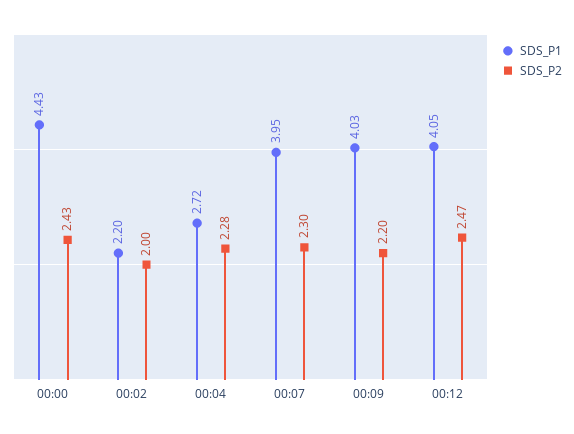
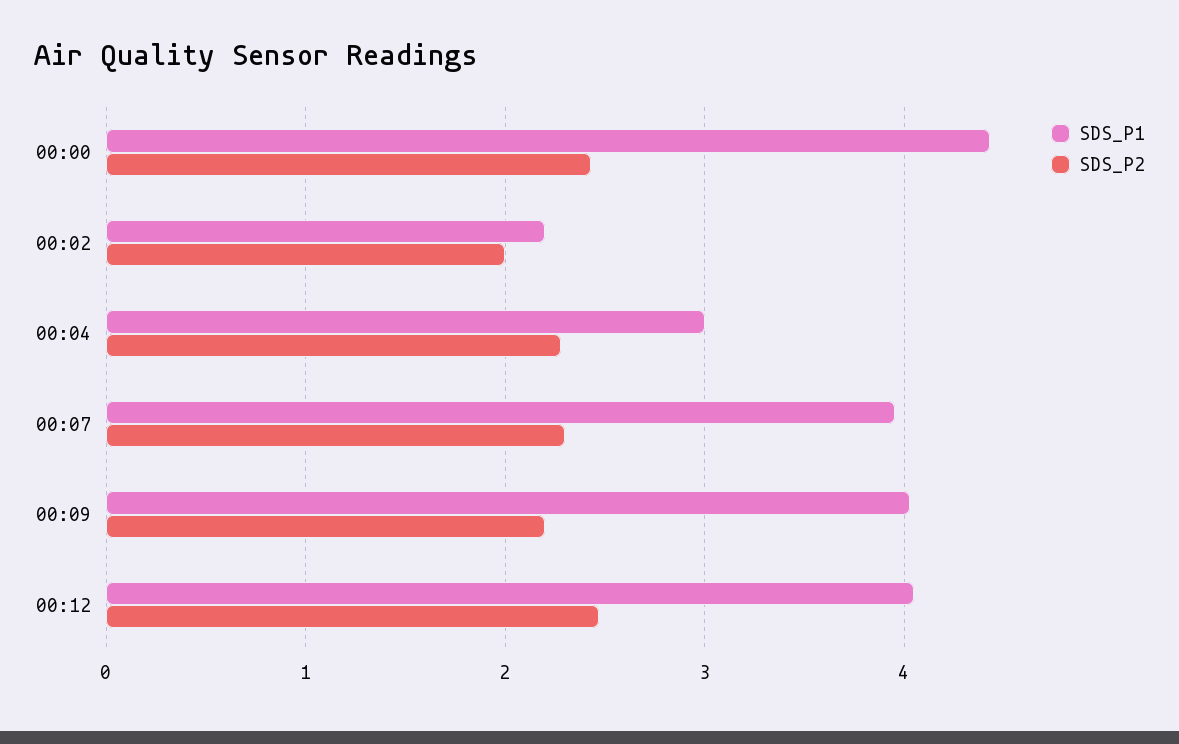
  {
    "SDS_P1": {
      "00:00": 4.43,
      "00:02": 2.2,
-     "00:04": 2.72,
+     "00:04": 3,
      "00:07": 3.95,
      "00:09": 4.03,
      "00:12": 4.05
    },
    "SDS_P2": {
      "00:00": 2.43,
      "00:02": 2,
      "00:04": 2.28,
      "00:07": 2.3,
      "00:09": 2.2,
      "00:12": 2.47
    }
  }

